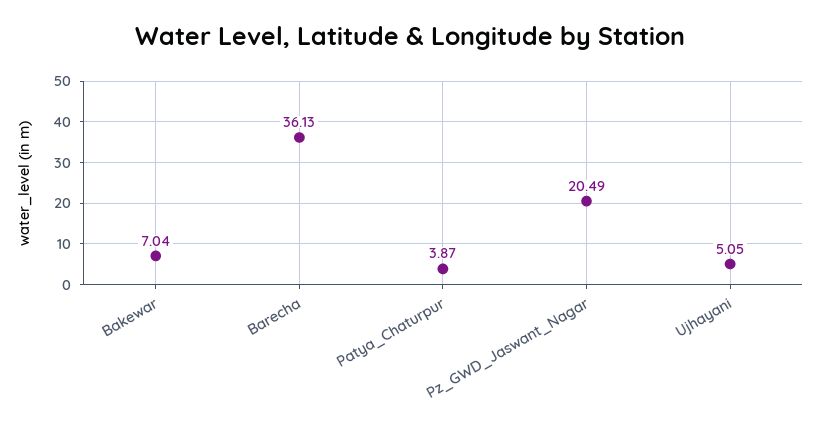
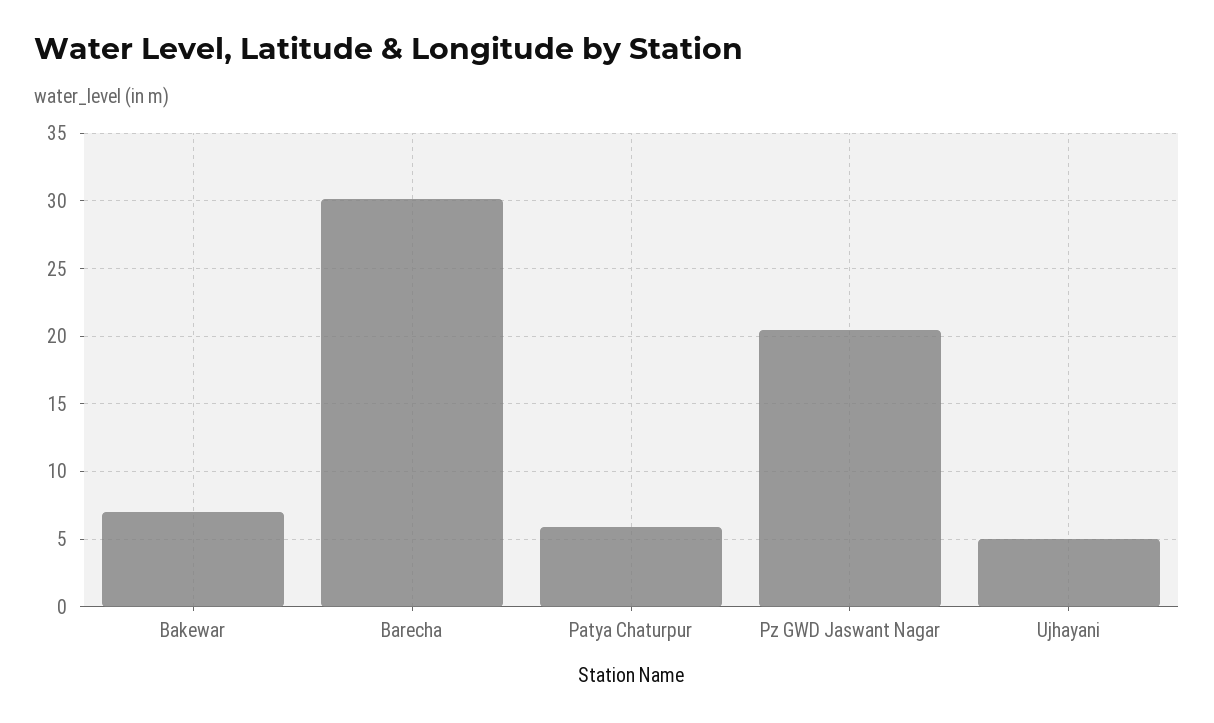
  {
    "Bakewar": 7.04,
-   "Barecha": 36.13,
+   "Barecha": 30,
-   "Patya_Chaturpur": 3.87,
+   "Patya_Chaturpur": 6,
    "Pz_GWD_Jaswant_Nagar": 20.49,
    "Ujhayani": 5.05
  }

